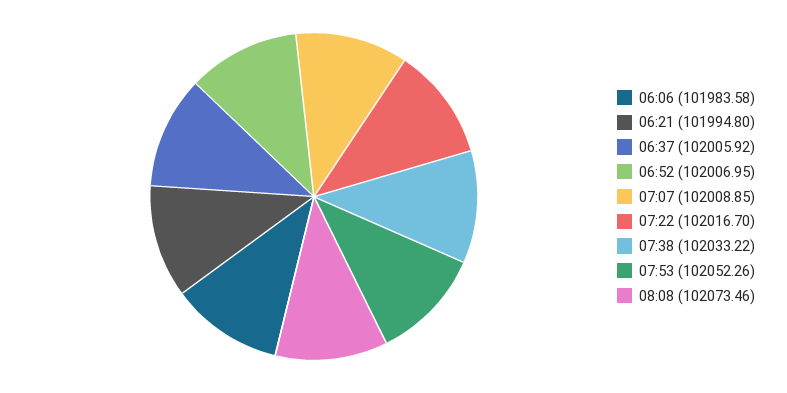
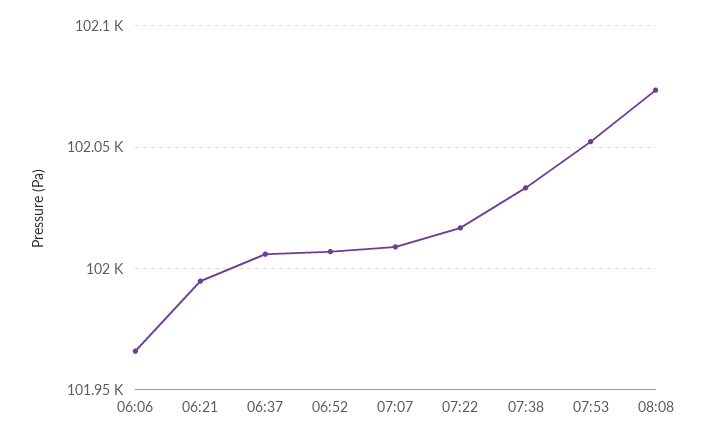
  {
-   "06:06": 101983.58,
+   "06:06": 101965,
    "06:21": 101994.8,
    "06:37": 102005.92,
    "06:52": 102006.95,
    "07:07": 102008.85,
    "07:22": 102016.7,
    "07:38": 102033.22,
    "07:53": 102052.26,
    "08:08": 102073.46
  }

